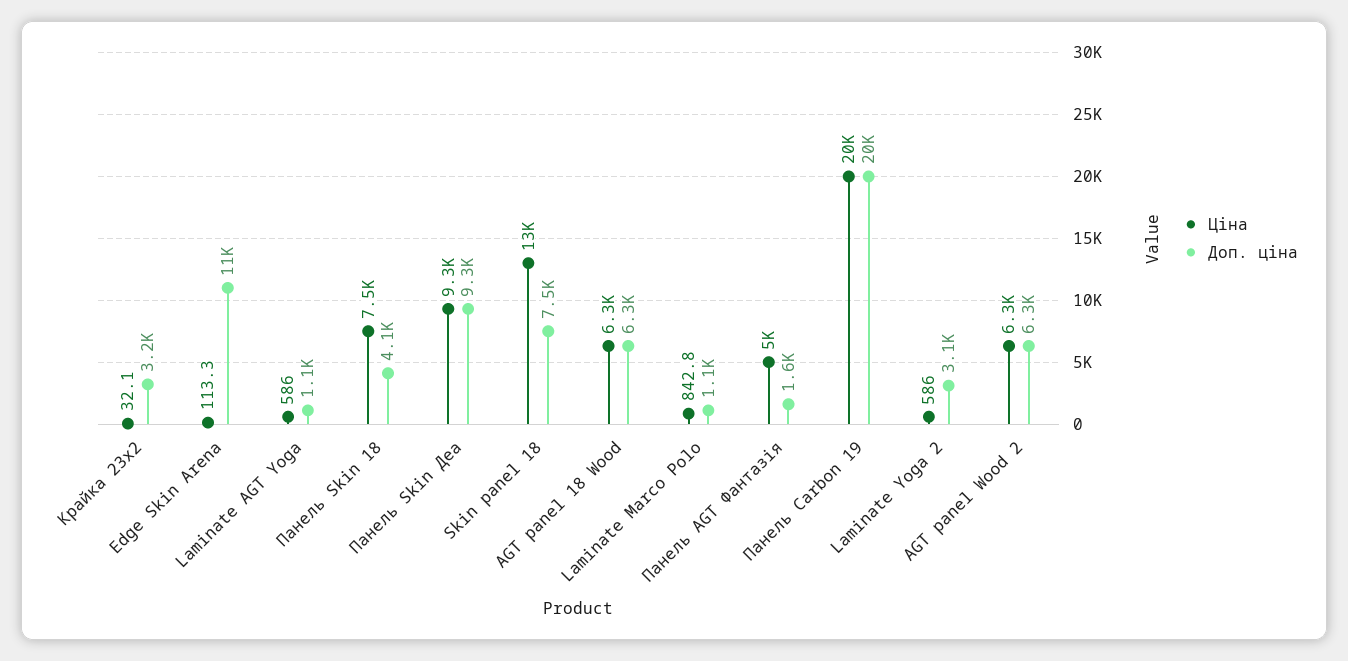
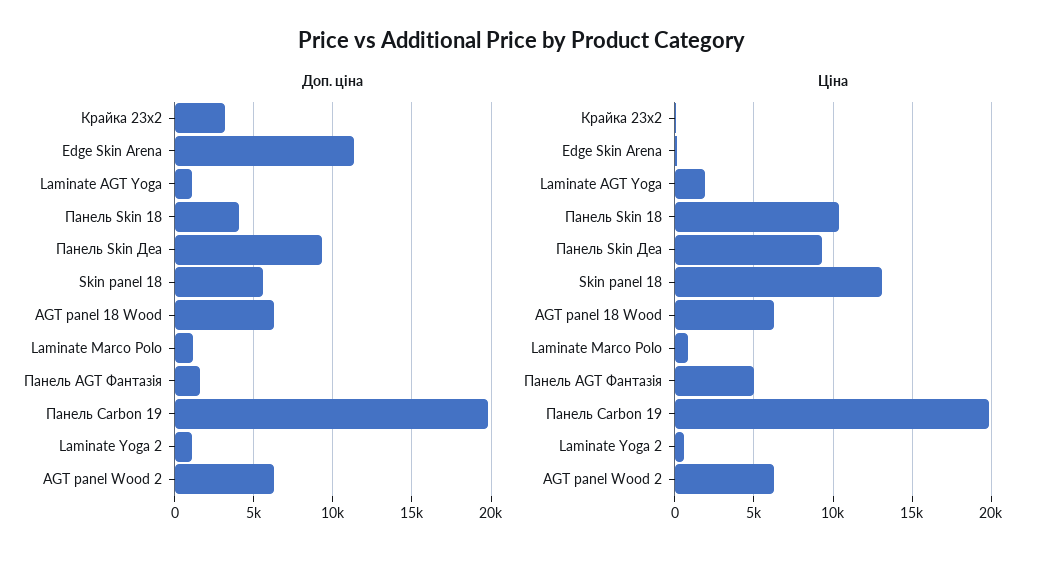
  {
    "Ціна": {
      "Крайка 23x2": 32.1,
      "Edge Skin Arena": 113.3,
-     "Laminate AGT Yoga": 586,
+     "Laminate AGT Yoga": 2000,
-     "Панель Skin 18": 7500,
+     "Панель Skin 18": 10500,
      "Панель Skin Деа": 9300,
      "Skin panel 18": 13000,
      "AGT panel 18 Wood": 6300,
      "Laminate Marco Polo": 842.8,
      "Панель AGT Фантазія": 5000,
      "Панель Carbon 19": 20000,
      "Laminate Yoga 2": 586,
      "AGT panel Wood 2": 6300
    },
    "Доп. ціна": {
      "Крайка 23x2": 3200,
      "Edge Skin Arena": 11000,
      "Laminate AGT Yoga": 1100,
      "Панель Skin 18": 4100,
      "Панель Skin Деа": 9300,
-     "Skin panel 18": 7500,
+     "Skin panel 18": 5500,
      "AGT panel 18 Wood": 6300,
      "Laminate Marco Polo": 1100,
      "Панель AGT Фантазія": 1600,
      "Панель Carbon 19": 20000,
-     "Laminate Yoga 2": 3100,
+     "Laminate Yoga 2": 1000,
      "AGT panel Wood 2": 6300
    }
  }

